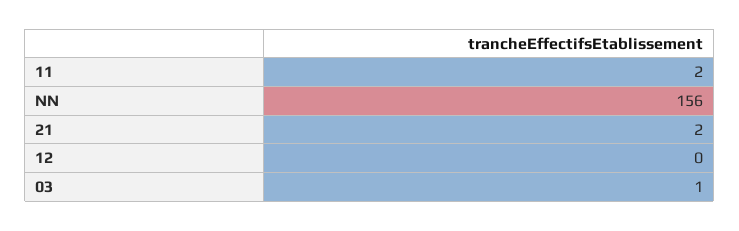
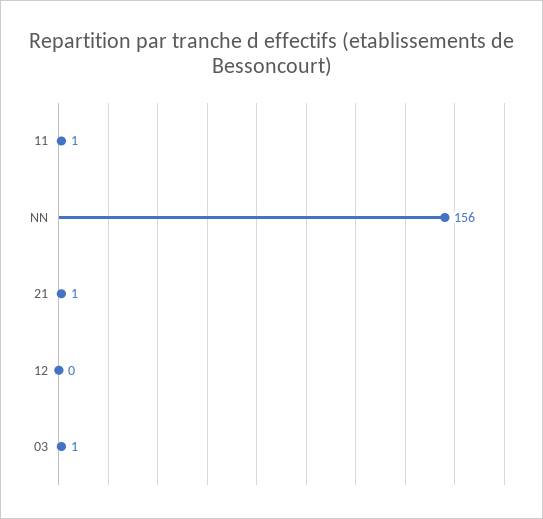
  {
-   "11": 2,
+   "11": 1,
    "NN": 156,
-   "21": 2,
+   "21": 1,
    "12": 0,
    "03": 1
  }

